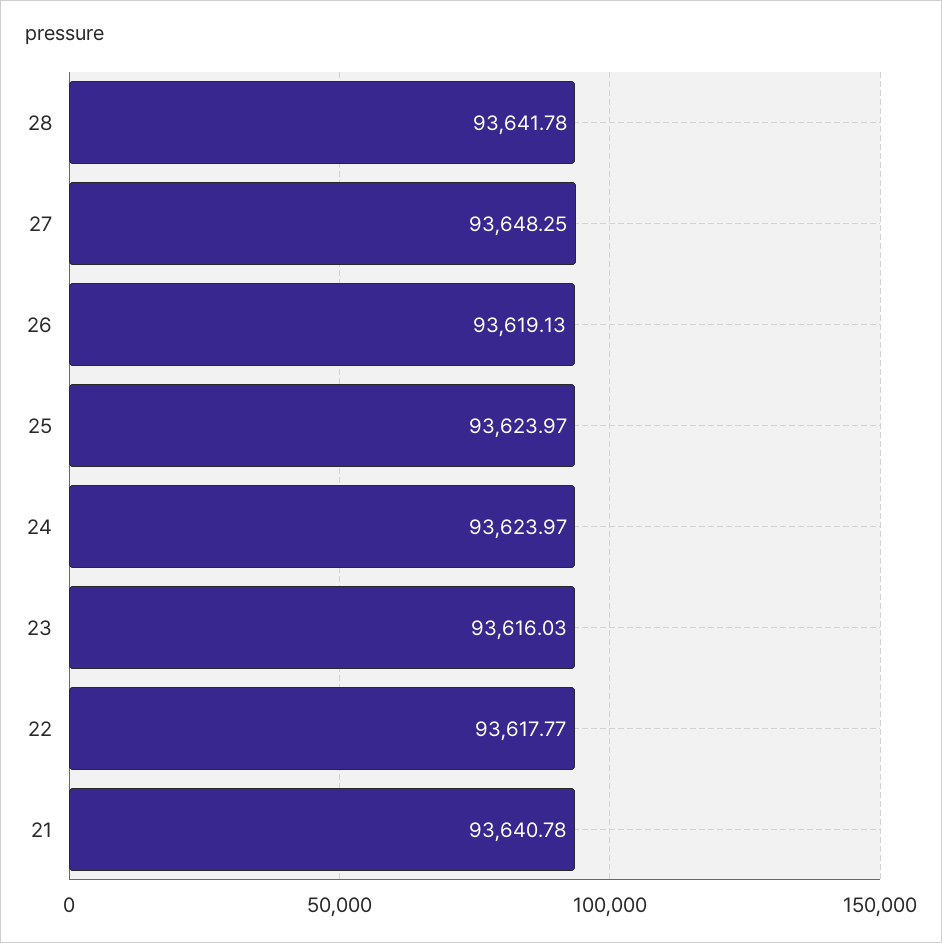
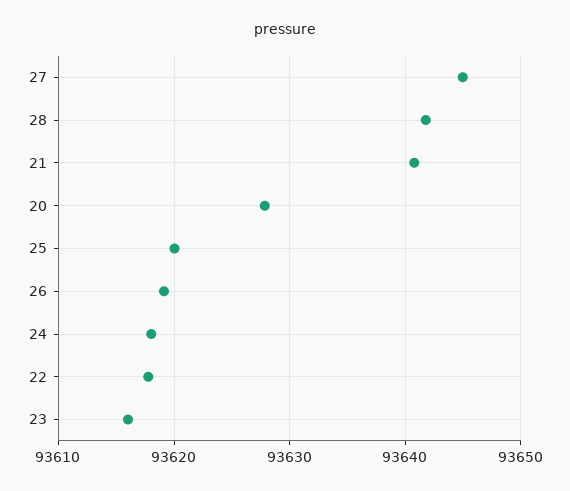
  {
    "28": 93641.78,
-   "27": 93648.25,
+   "27": 93645,
    "26": 93619.13,
-   "25": 93623.97,
+   "25": 93620,
-   "24": 93623.97,
+   "24": 93618,
    "23": 93616.03,
    "22": 93617.77,
-   "21": 93640.78
+   "21": 93640.78,
+   "20": 93628
  }

